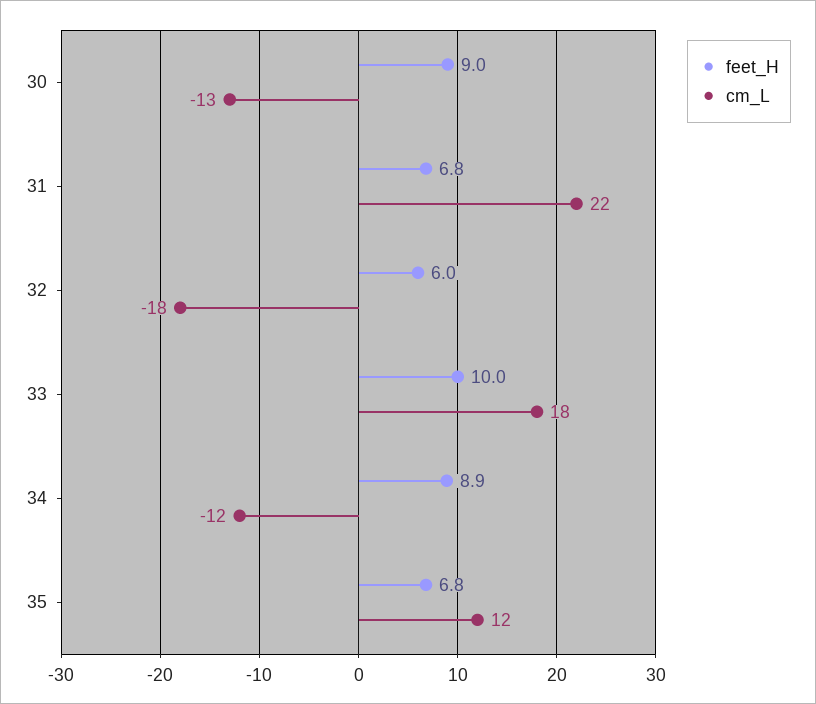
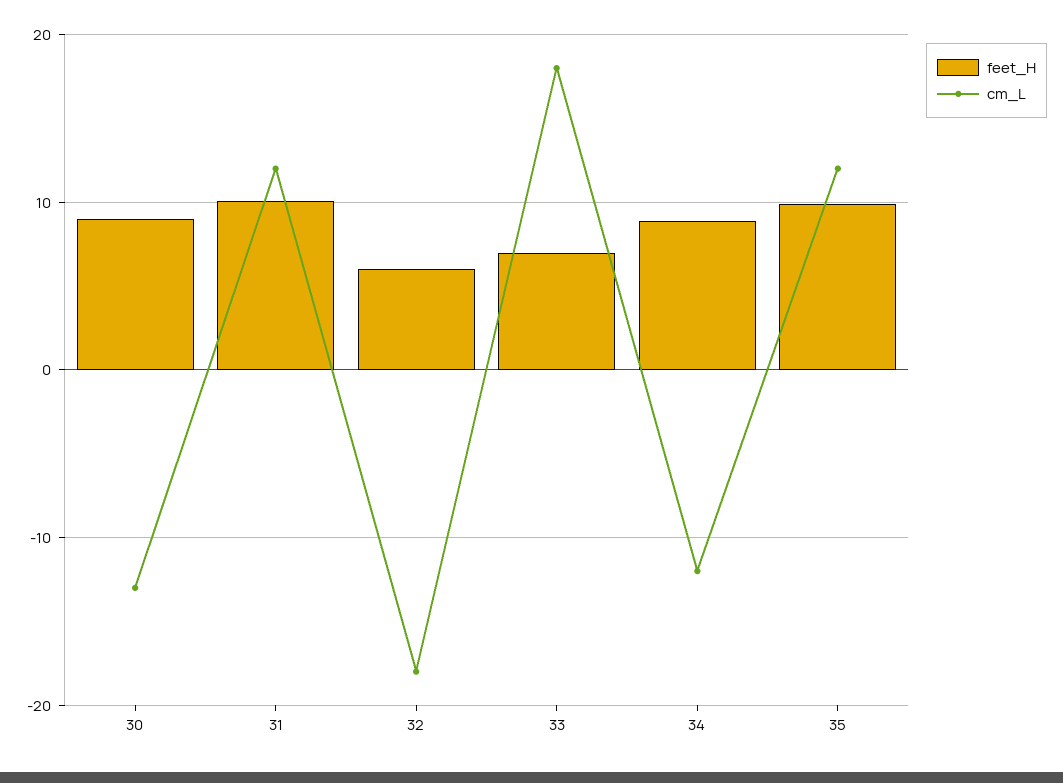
  {
    "feet_H": {
      "30": 9,
-     "31": 6.8,
+     "31": 10,
      "32": 6,
-     "33": 10,
+     "33": 7,
      "34": 8.9,
-     "35": 6.8
+     "35": 10
    },
    "cm_L": {
      "30": -13,
-     "31": 22,
+     "31": 12,
      "32": -18,
      "33": 18,
      "34": -12,
      "35": 12
    }
  }

